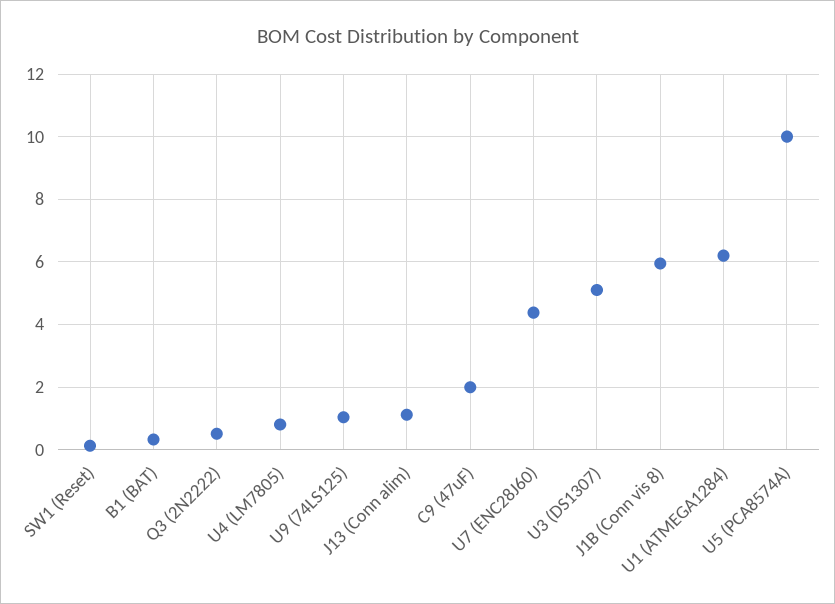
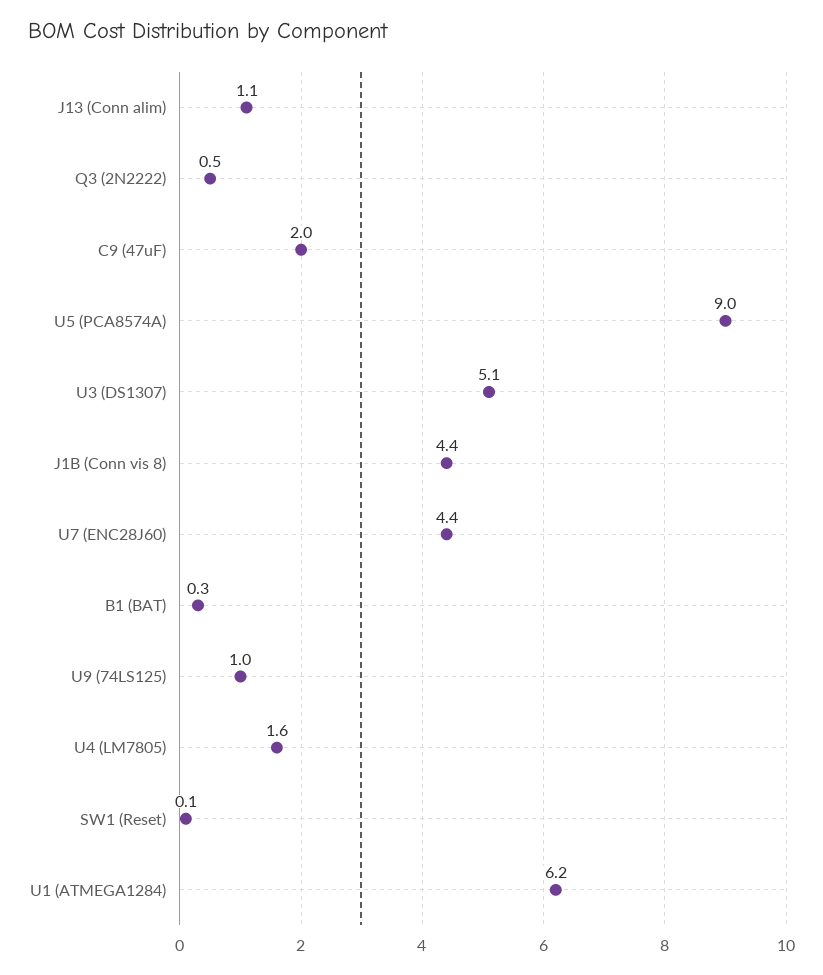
  {
    "SW1 (Reset)": 0.1,
    "B1 (BAT)": 0.3,
    "Q3 (2N2222)": 0.5,
-   "U4 (LM7805)": 0.8,
+   "U4 (LM7805)": 1.6,
    "U9 (74LS125)": 1,
    "J13 (Conn alim)": 1.1,
    "C9 (47uF)": 2,
    "U7 (ENC28J60)": 4.4,
    "U3 (DS1307)": 5.1,
-   "J1B (Conn vis 8)": 6,
+   "J1B (Conn vis 8)": 4.4,
    "U1 (ATMEGA1284)": 6.2,
-   "U5 (PCA8574A)": 10
+   "U5 (PCA8574A)": 9
  }

